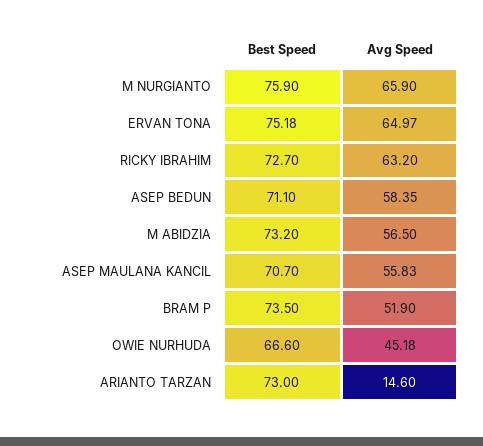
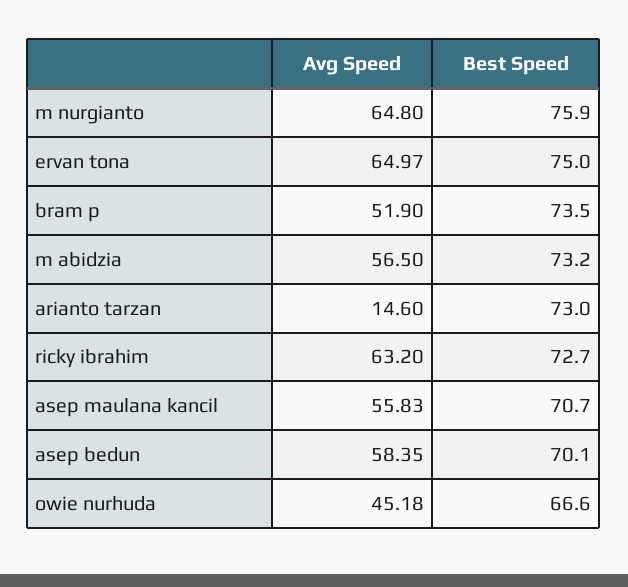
  {
    "Best Speed": {
      "M NURGIANTO": 75.9,
-     "ERVAN TONA": 75.18,
+     "ERVAN TONA": 75,
      "RICKY IBRAHIM": 72.7,
-     "ASEP BEDUN": 71.1,
+     "ASEP BEDUN": 70.1,
      "M ABIDZIA": 73.2,
      "ASEP MAULANA KANCIL": 70.7,
      "BRAM P": 73.5,
      "OWIE NURHUDA": 66.6,
      "ARIANTO TARZAN": 73
    },
    "Avg Speed": {
-     "M NURGIANTO": 65.9,
+     "M NURGIANTO": 64.8,
      "ERVAN TONA": 64.97,
      "RICKY IBRAHIM": 63.2,
      "ASEP BEDUN": 58.35,
      "M ABIDZIA": 56.5,
      "ASEP MAULANA KANCIL": 55.83,
      "BRAM P": 51.9,
      "OWIE NURHUDA": 45.18,
      "ARIANTO TARZAN": 14.6
    }
  }

